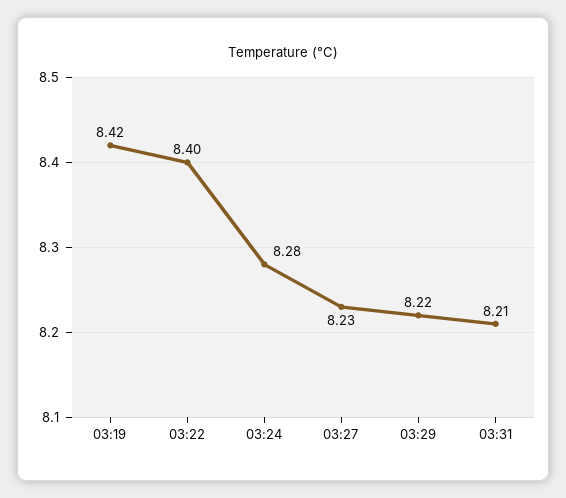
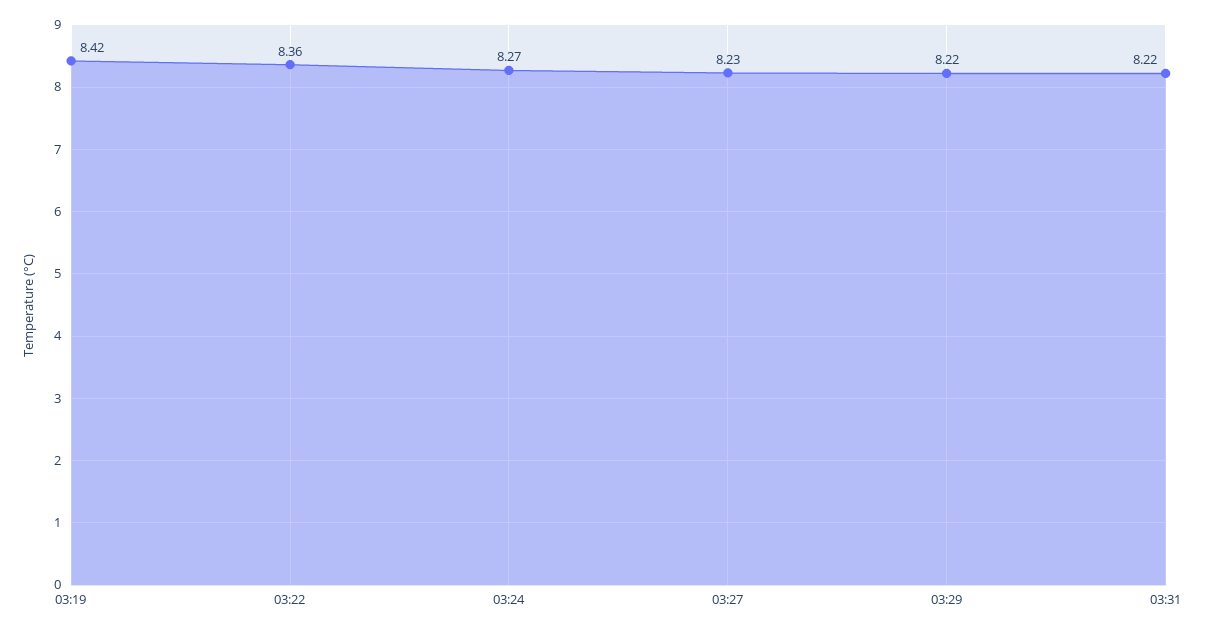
  {
    "03:19": 8.42,
-   "03:22": 8.4,
+   "03:22": 8.36,
-   "03:24": 8.28,
+   "03:24": 8.27,
    "03:27": 8.23,
    "03:29": 8.22,
-   "03:31": 8.21
+   "03:31": 8.22
  }

